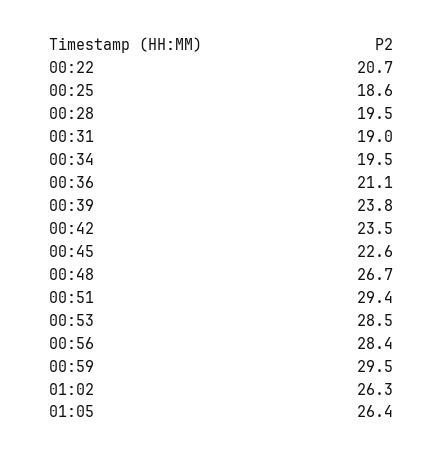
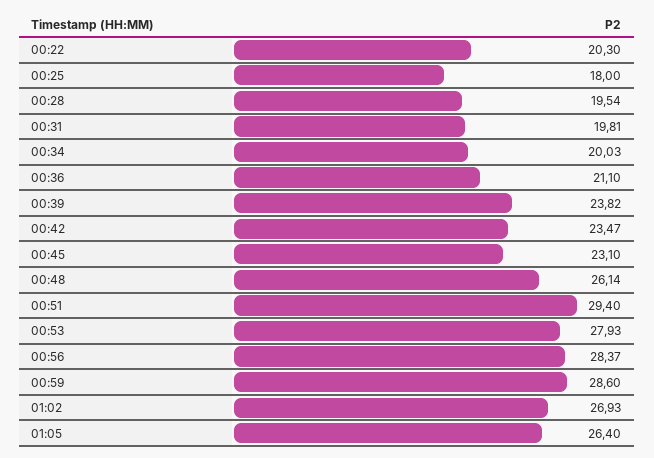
  {
-   "00:22": 20.7,
+   "00:22": 20.3,
-   "00:25": 18.6,
+   "00:25": 18,
    "00:28": 19.54,
-   "00:31": 19,
+   "00:31": 19.81,
-   "00:34": 19.5,
+   "00:34": 20.03,
    "00:36": 21.1,
    "00:39": 23.82,
    "00:42": 23.47,
-   "00:45": 22.6,
+   "00:45": 23.1,
-   "00:48": 26.7,
+   "00:48": 26.14,
    "00:51": 29.4,
-   "00:53": 28.5,
+   "00:53": 27.93,
    "00:56": 28.37,
-   "00:59": 29.5,
+   "00:59": 28.6,
-   "01:02": 26.3,
+   "01:02": 26.93,
    "01:05": 26.4
  }

